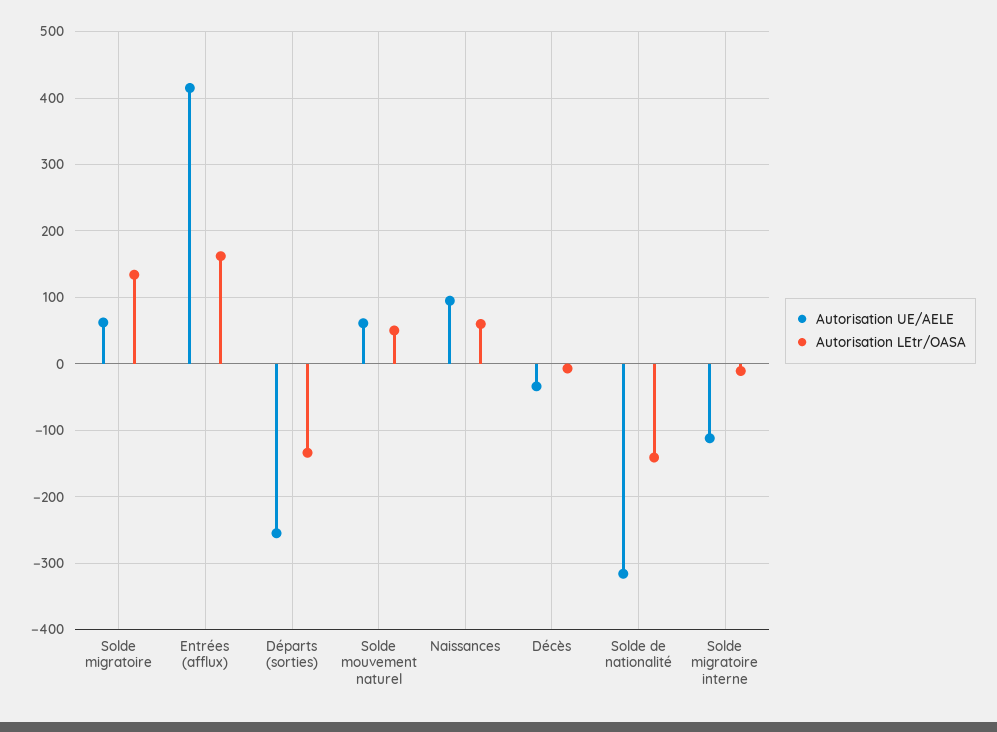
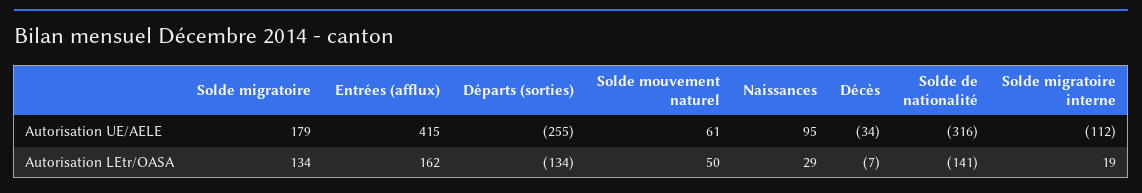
  {
    "Autorisation UE/AELE": {
-     "Solde migratoire": 60,
+     "Solde migratoire": 179,
      "Entrées (afflux)": 415,
      "Départs (sorties)": -255,
      "Solde mouvement naturel": 61,
      "Naissances": 95,
      "Décès": -34,
      "Solde de nationalité": -316,
      "Solde migratoire interne": -112
    },
    "Autorisation LEtr/OASA": {
      "Solde migratoire": 134,
      "Entrées (afflux)": 162,
      "Départs (sorties)": -134,
      "Solde mouvement naturel": 50,
-     "Naissances": 60,
+     "Naissances": 29,
      "Décès": -7,
      "Solde de nationalité": -141,
-     "Solde migratoire interne": -10
+     "Solde migratoire interne": 19
    }
  }

